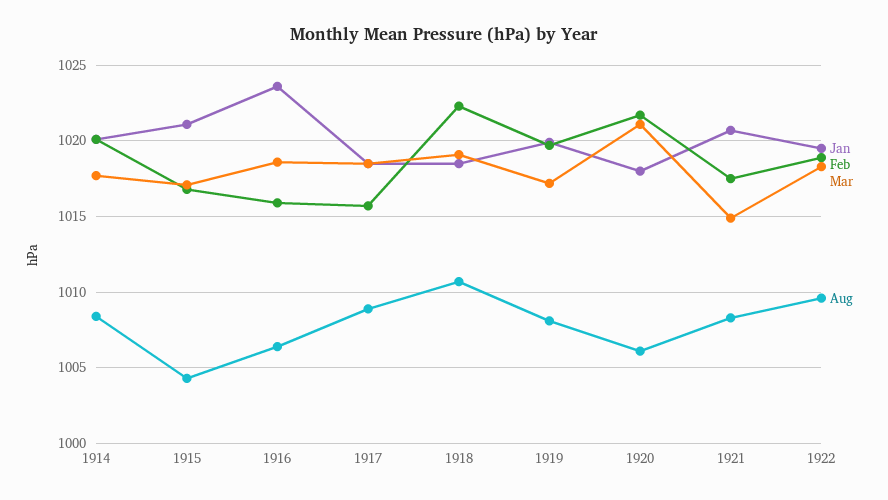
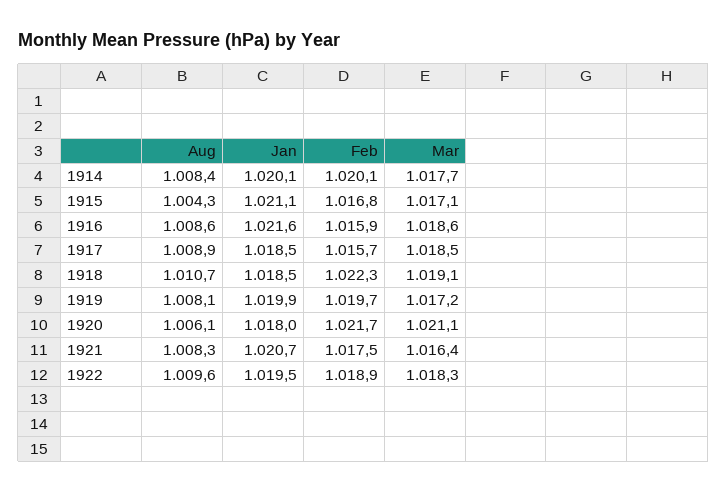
  {
    "Jan": {
      "1914": 1020.1,
      "1915": 1021.1,
-     "1916": 1023.5,
+     "1916": 1021.6,
      "1917": 1018.5,
      "1918": 1018.5,
      "1919": 1019.9,
      "1920": 1018,
      "1921": 1020.7,
      "1922": 1019.5
    },
    "Feb": {
      "1914": 1020.1,
      "1915": 1016.8,
      "1916": 1015.9,
      "1917": 1015.7,
      "1918": 1022.3,
      "1919": 1019.7,
      "1920": 1021.7,
      "1921": 1017.5,
      "1922": 1018.9
    },
    "Mar": {
      "1914": 1017.7,
      "1915": 1017.1,
      "1916": 1018.6,
      "1917": 1018.5,
      "1918": 1019.1,
      "1919": 1017.2,
      "1920": 1021.1,
-     "1921": 1015,
+     "1921": 1016.4,
      "1922": 1018.3
    },
    "Aug": {
      "1914": 1008.4,
      "1915": 1004.3,
-     "1916": 1006.5,
+     "1916": 1008.6,
      "1917": 1008.9,
      "1918": 1010.7,
      "1919": 1008.1,
      "1920": 1006.1,
      "1921": 1008.3,
      "1922": 1009.6
    }
  }

